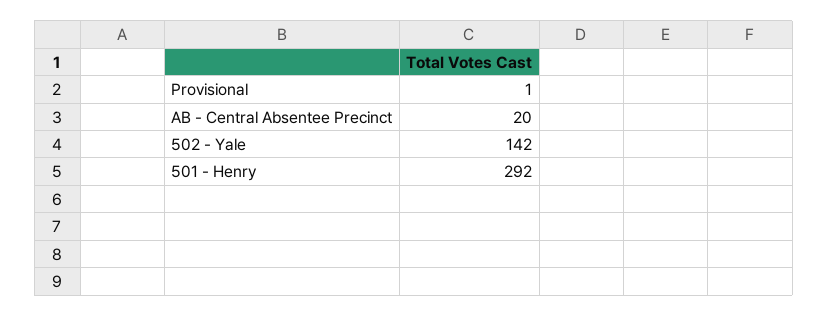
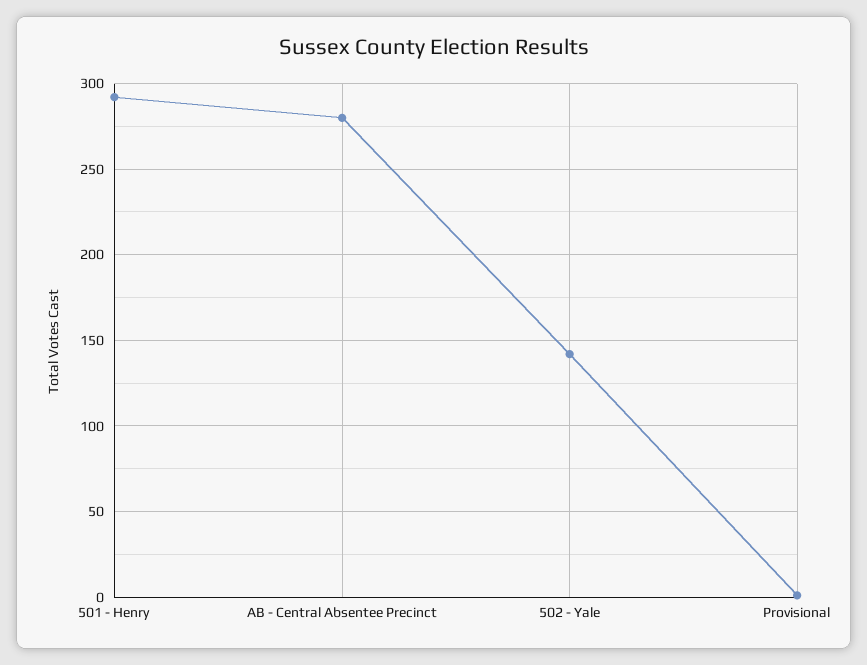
  {
    "Provisional": 1,
-   "AB - Central Absentee Precinct": 20,
+   "AB - Central Absentee Precinct": 280,
    "502 - Yale": 142,
    "501 - Henry": 292
  }

